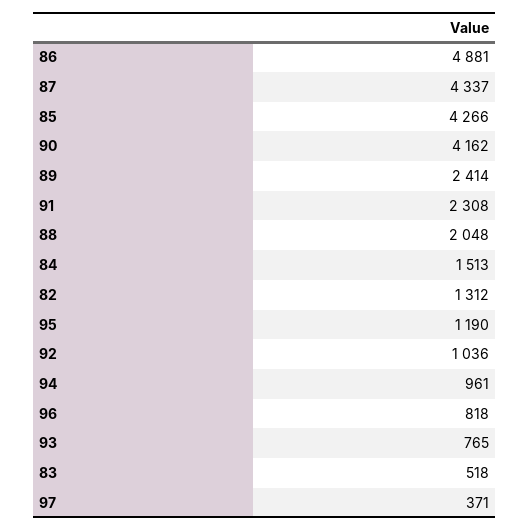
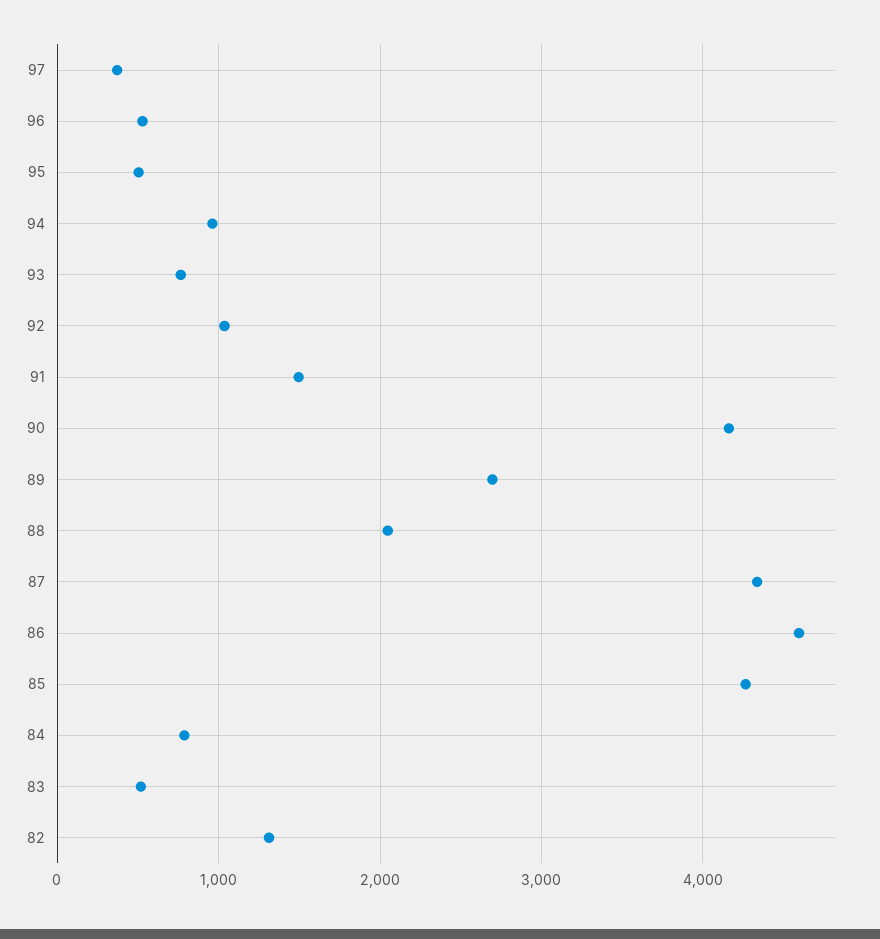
  {
-   "86": 4881,
+   "86": 4600,
    "87": 4337,
    "85": 4266,
    "90": 4162,
-   "89": 2414,
+   "89": 2700,
-   "91": 2308,
+   "91": 1500,
    "88": 2048,
-   "84": 1513,
+   "84": 800,
    "82": 1312,
-   "95": 1190,
+   "95": 500,
    "92": 1036,
    "94": 961,
-   "96": 818,
+   "96": 500,
    "93": 765,
    "83": 518,
    "97": 371
  }

